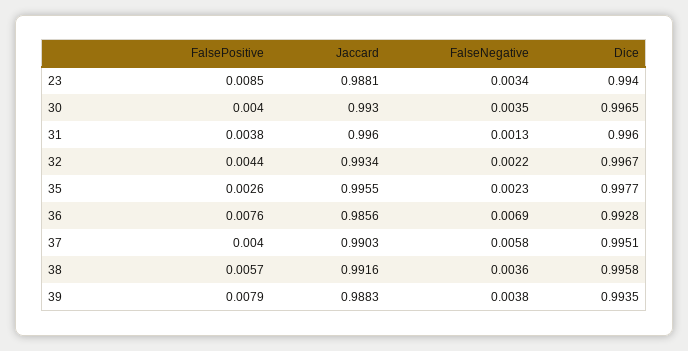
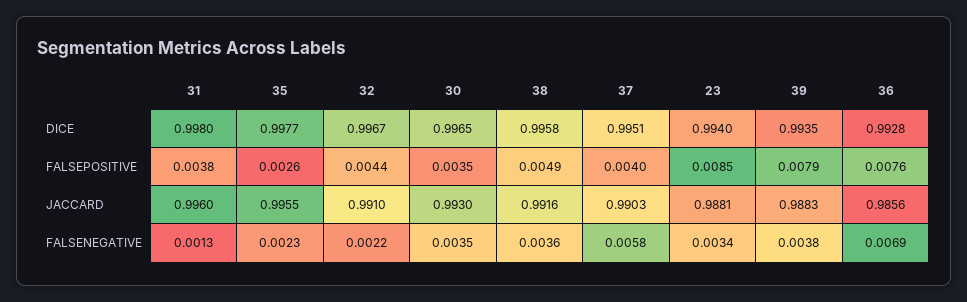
  {
    "FalsePositive": {
      "23": 0.0085,
-     "30": 0.004,
+     "30": 0.0035,
      "31": 0.0038,
      "32": 0.0044,
      "35": 0.0026,
      "36": 0.0076,
      "37": 0.004,
-     "38": 0.0057,
+     "38": 0.0049,
      "39": 0.0079
    },
    "Jaccard": {
      "23": 0.9881,
      "30": 0.993,
      "31": 0.996,
-     "32": 0.9934,
+     "32": 0.991,
      "35": 0.9955,
      "36": 0.9856,
      "37": 0.9903,
      "38": 0.9916,
      "39": 0.9883
    },
    "FalseNegative": {
      "23": 0.0034,
      "30": 0.0035,
      "31": 0.0013,
      "32": 0.0022,
      "35": 0.0023,
      "36": 0.0069,
      "37": 0.0058,
      "38": 0.0036,
      "39": 0.0038
    },
    "Dice": {
      "23": 0.994,
      "30": 0.9965,
-     "31": 0.996,
+     "31": 0.998,
      "32": 0.9967,
      "35": 0.9977,
      "36": 0.9928,
      "37": 0.9951,
      "38": 0.9958,
      "39": 0.9935
    }
  }

